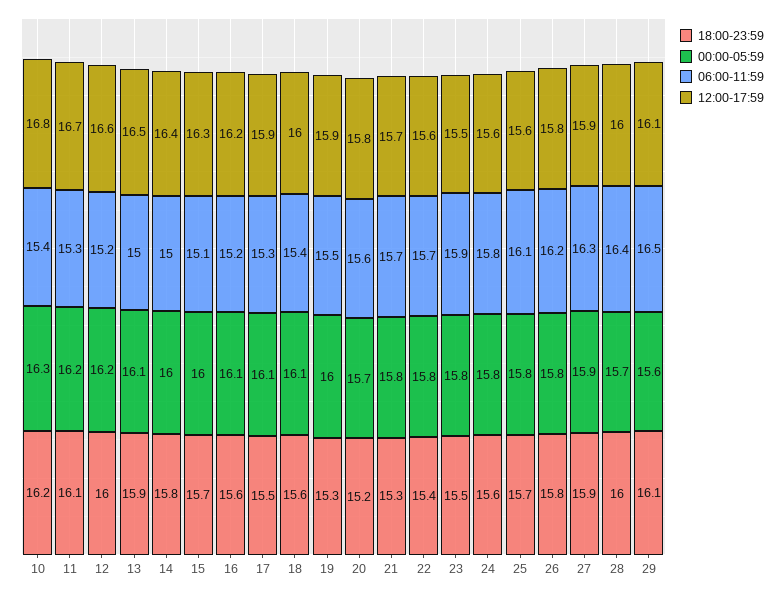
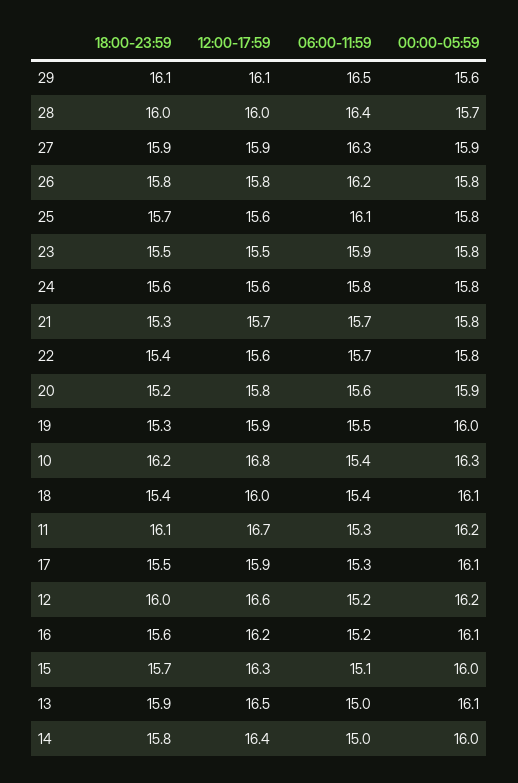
  {
    "18:00-23:59": {
      "10": 16.2,
      "11": 16.1,
      "12": 16,
      "13": 15.9,
      "14": 15.8,
      "15": 15.7,
      "16": 15.6,
      "17": 15.5,
-     "18": 15.6,
+     "18": 15.4,
      "19": 15.3,
      "20": 15.2,
      "21": 15.3,
      "22": 15.4,
      "23": 15.5,
      "24": 15.6,
      "25": 15.7,
      "26": 15.8,
      "27": 15.9,
      "28": 16,
      "29": 16.1
    },
    "00:00-05:59": {
      "10": 16.3,
      "11": 16.2,
      "12": 16.2,
      "13": 16.1,
      "14": 16,
      "15": 16,
      "16": 16.1,
      "17": 16.1,
      "18": 16.1,
      "19": 16,
-     "20": 15.7,
+     "20": 15.9,
      "21": 15.8,
      "22": 15.8,
      "23": 15.8,
      "24": 15.8,
      "25": 15.8,
      "26": 15.8,
      "27": 15.9,
      "28": 15.7,
      "29": 15.6
    },
    "06:00-11:59": {
      "10": 15.4,
      "11": 15.3,
      "12": 15.2,
      "13": 15,
      "14": 15,
      "15": 15.1,
      "16": 15.2,
      "17": 15.3,
      "18": 15.4,
      "19": 15.5,
      "20": 15.6,
      "21": 15.7,
      "22": 15.7,
      "23": 15.9,
      "24": 15.8,
      "25": 16.1,
      "26": 16.2,
      "27": 16.3,
      "28": 16.4,
      "29": 16.5
    },
    "12:00-17:59": {
      "10": 16.8,
      "11": 16.7,
      "12": 16.6,
      "13": 16.5,
      "14": 16.4,
      "15": 16.3,
      "16": 16.2,
      "17": 15.9,
      "18": 16,
      "19": 15.9,
      "20": 15.8,
      "21": 15.7,
      "22": 15.6,
      "23": 15.5,
      "24": 15.6,
      "25": 15.6,
      "26": 15.8,
      "27": 15.9,
      "28": 16,
      "29": 16.1
    }
  }

